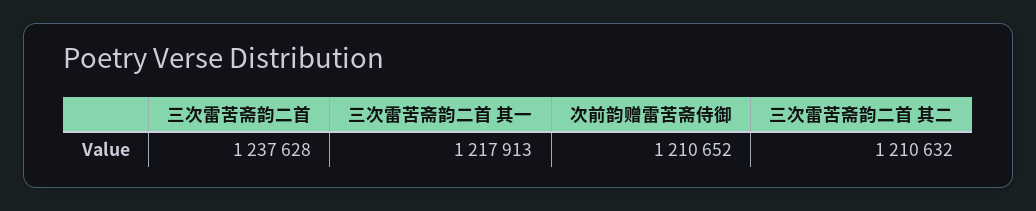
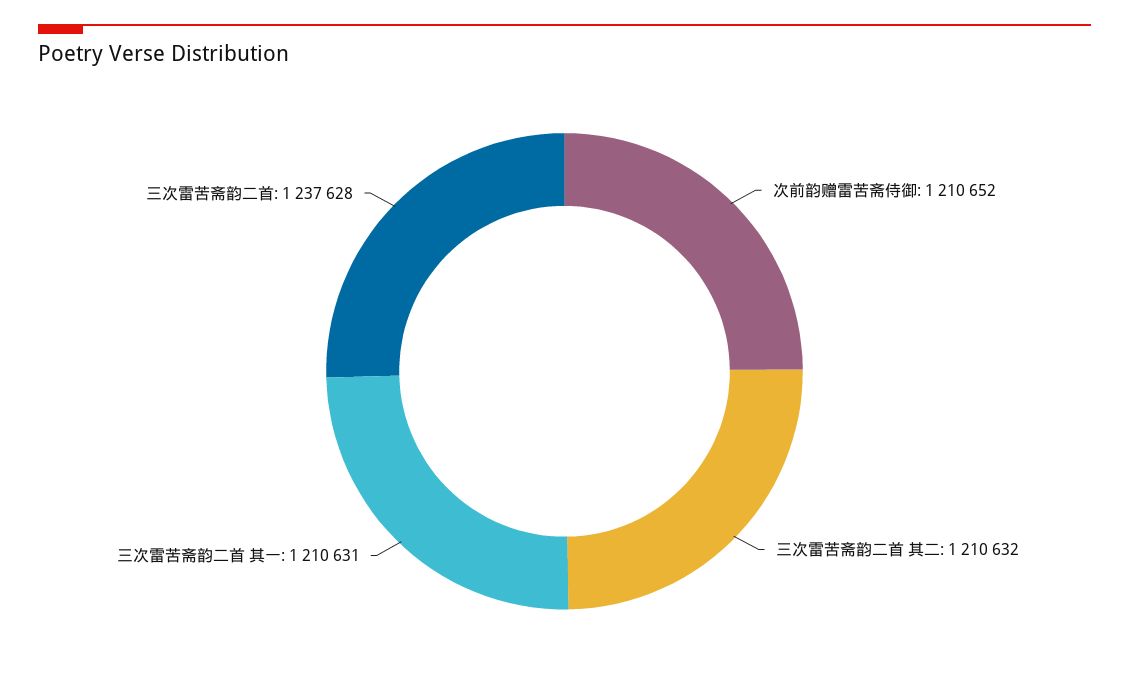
  {
    "三次雷苦斋韵二首": 1237628,
-   "三次雷苦斋韵二首 其一": 1217913,
+   "三次雷苦斋韵二首 其一": 1210631,
    "次前韵赠雷苦斋侍御": 1210652,
    "三次雷苦斋韵二首 其二": 1210632
  }

